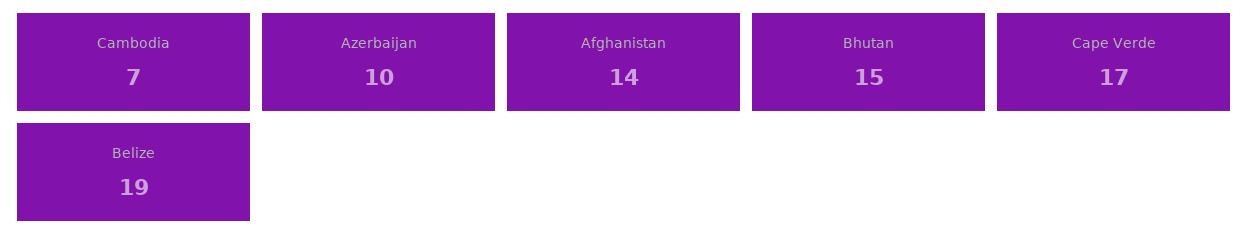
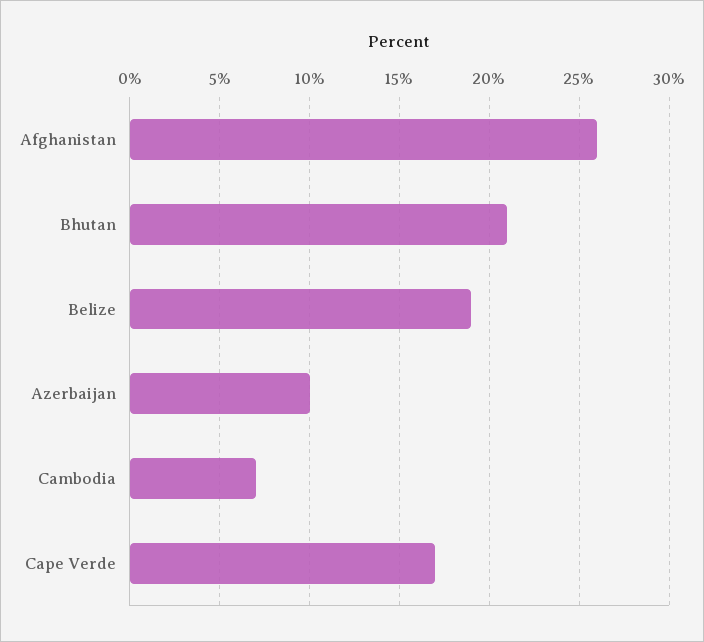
  {
    "Cambodia": 7,
    "Azerbaijan": 10,
-   "Afghanistan": 14,
+   "Afghanistan": 26,
-   "Bhutan": 15,
+   "Bhutan": 21,
    "Cape Verde": 17,
    "Belize": 19
  }

